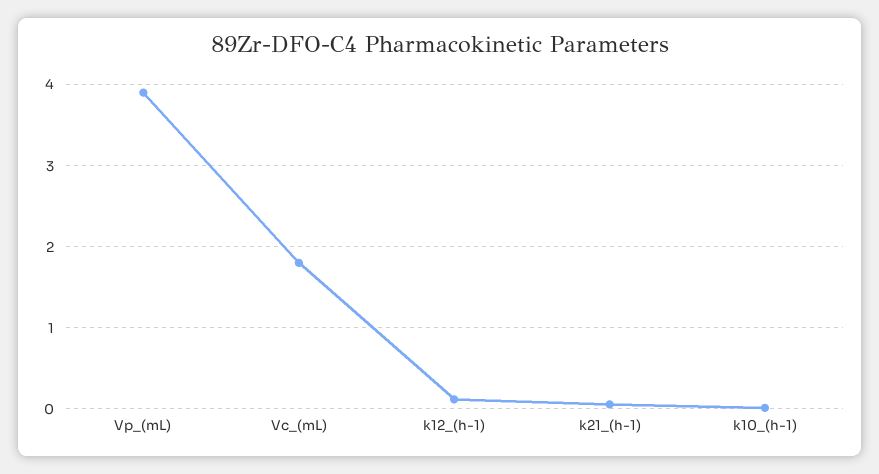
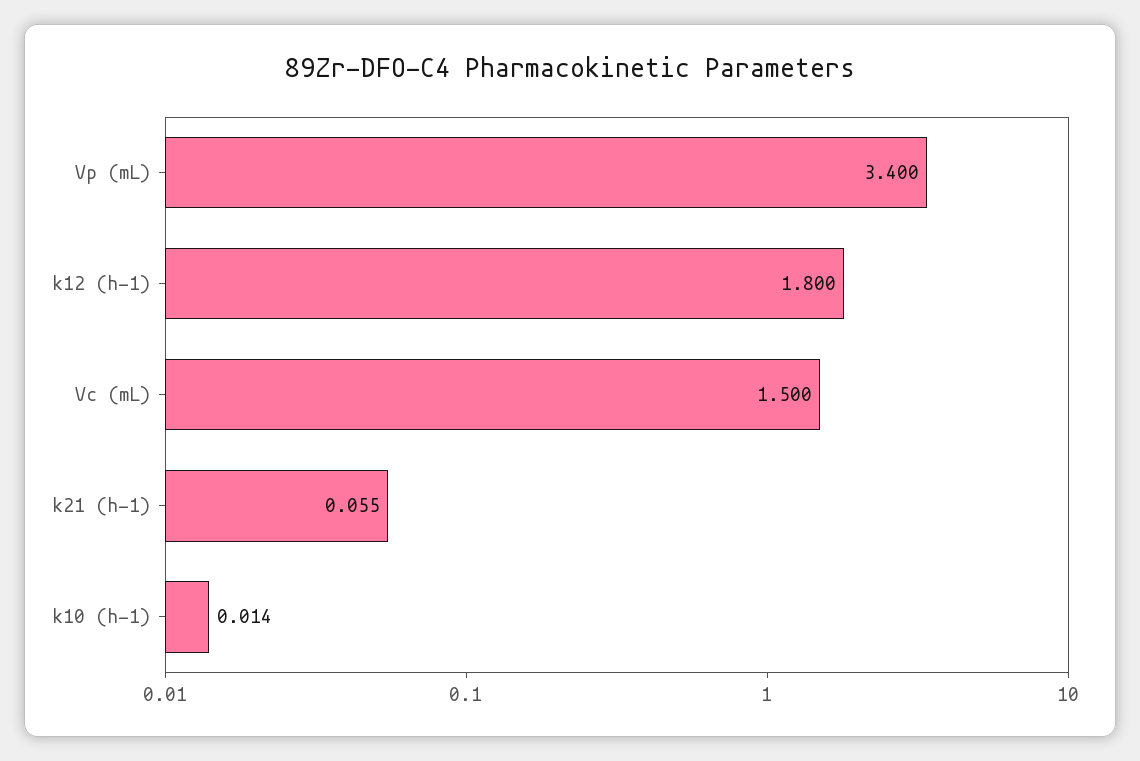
  {
-   "Vp_(mL)": 3.9,
+   "Vp_(mL)": 3.4,
-   "Vc_(mL)": 1.8,
+   "Vc_(mL)": 1.5,
-   "k12_(h-1)": 0.1,
+   "k12_(h-1)": 1.8,
    "k21_(h-1)": 0.055,
    "k10_(h-1)": 0.014
  }

